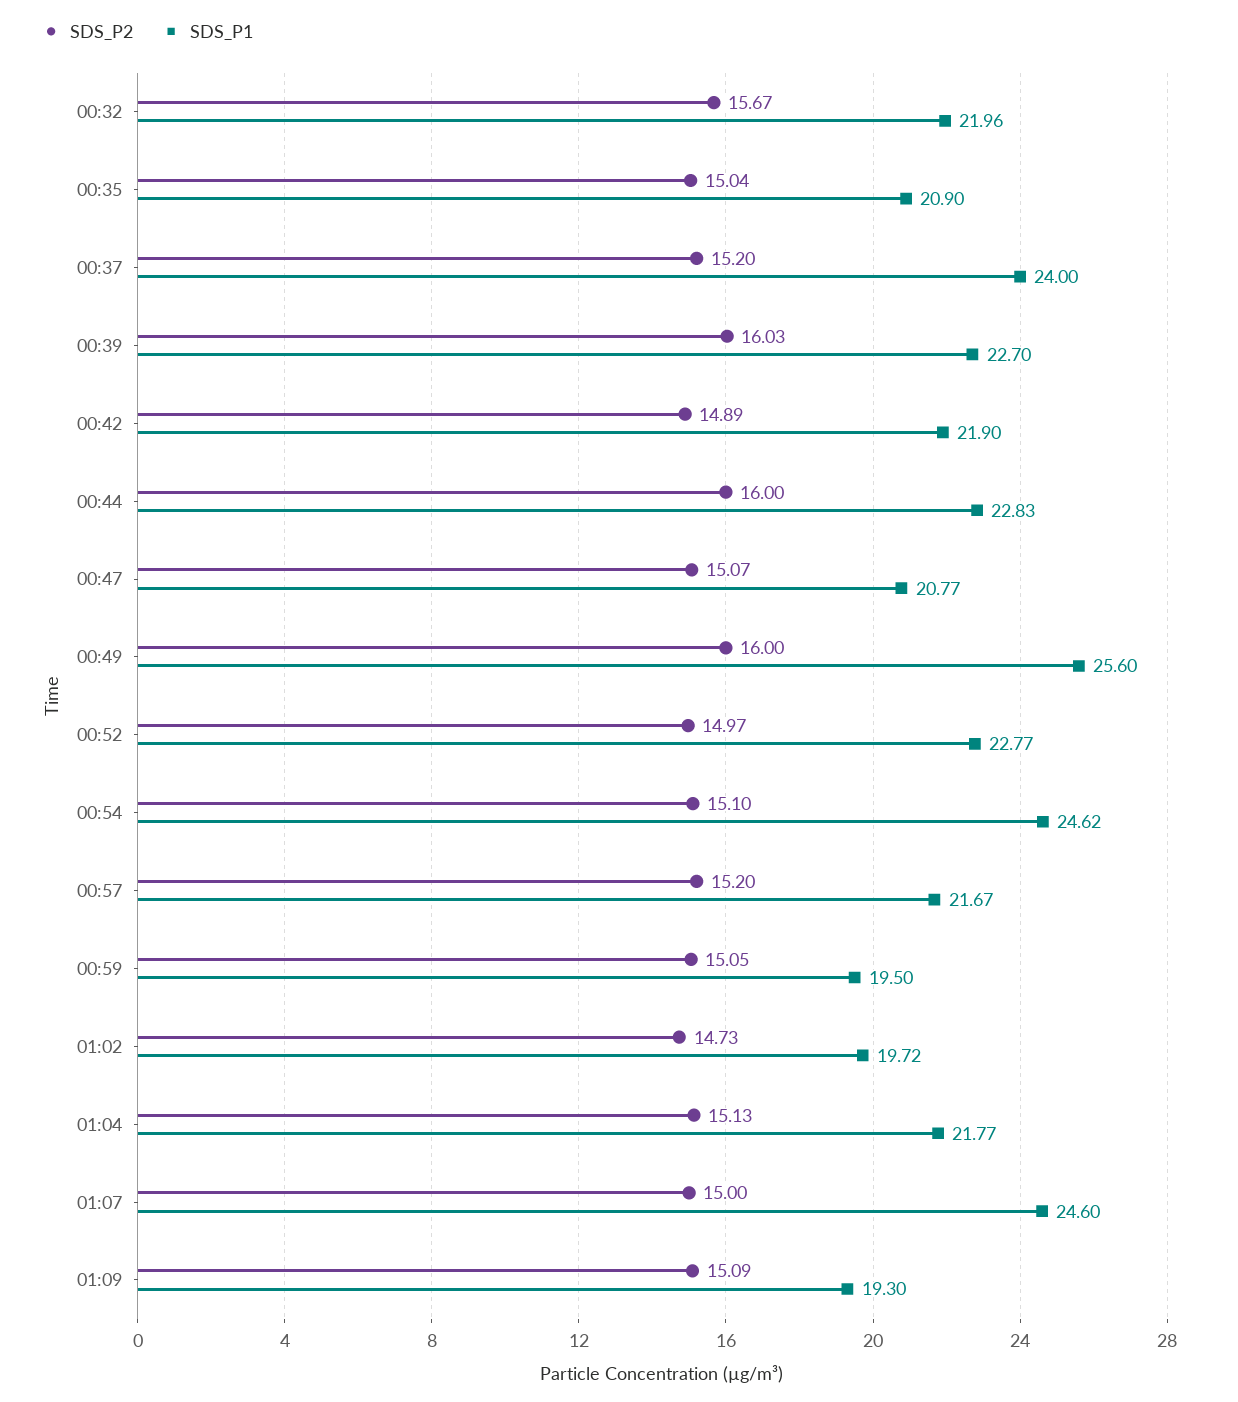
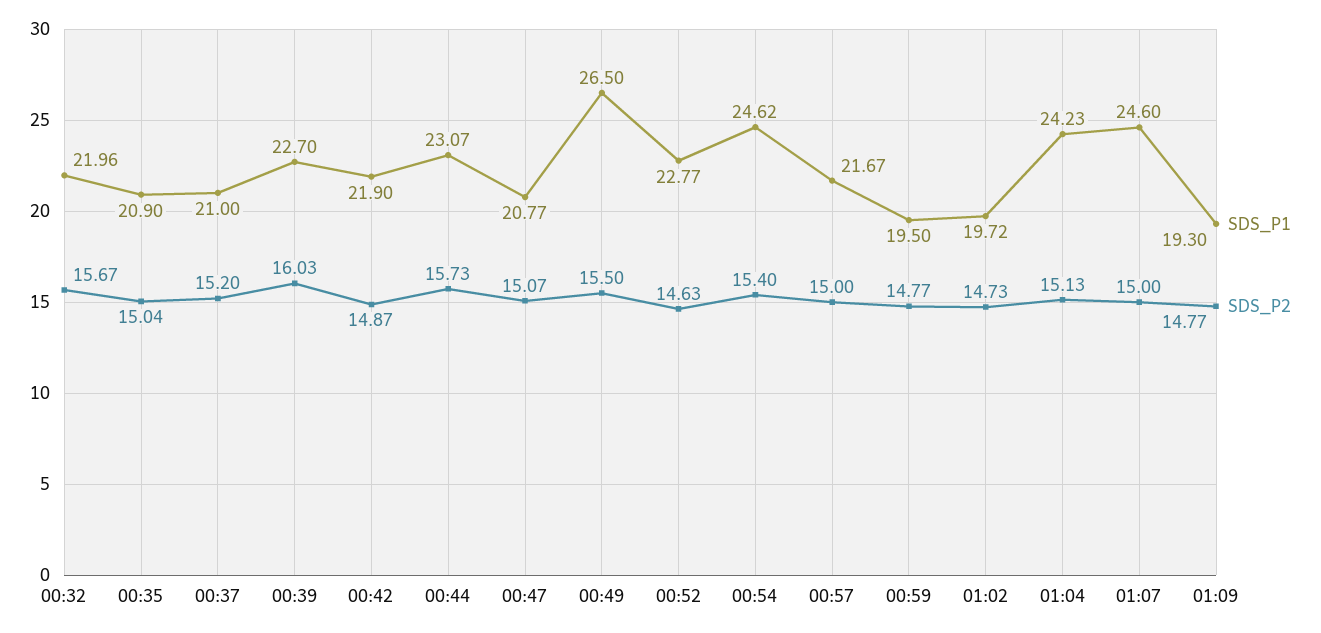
  {
    "SDS_P2": {
      "00:32": 15.67,
      "00:35": 15.04,
      "00:37": 15.2,
      "00:39": 16.03,
-     "00:42": 14.89,
+     "00:42": 14.87,
-     "00:44": 16,
+     "00:44": 15.73,
      "00:47": 15.07,
-     "00:49": 16,
+     "00:49": 15.5,
-     "00:52": 14.97,
+     "00:52": 14.63,
-     "00:54": 15.1,
+     "00:54": 15.4,
-     "00:57": 15.2,
+     "00:57": 15,
-     "00:59": 15.05,
+     "00:59": 14.77,
      "01:02": 14.73,
      "01:04": 15.13,
      "01:07": 15,
-     "01:09": 15.09
+     "01:09": 14.77
    },
    "SDS_P1": {
      "00:32": 21.96,
      "00:35": 20.9,
-     "00:37": 24,
+     "00:37": 21,
      "00:39": 22.7,
      "00:42": 21.9,
-     "00:44": 22.83,
+     "00:44": 23.07,
      "00:47": 20.77,
-     "00:49": 25.6,
+     "00:49": 26.5,
      "00:52": 22.77,
      "00:54": 24.62,
      "00:57": 21.67,
      "00:59": 19.5,
      "01:02": 19.72,
-     "01:04": 21.77,
+     "01:04": 24.23,
      "01:07": 24.6,
      "01:09": 19.3
    }
  }

